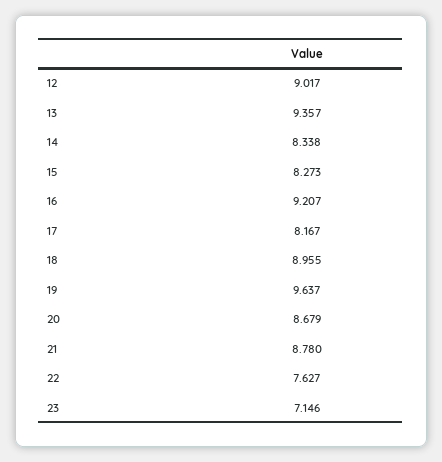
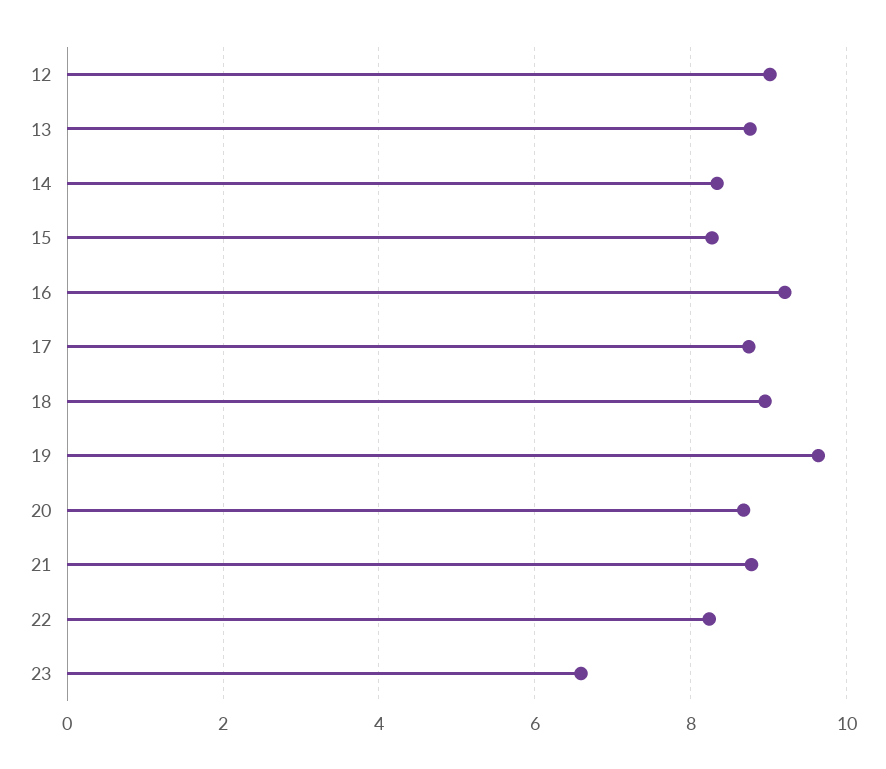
  {
    "12": 9.017,
-   "13": 9.357,
+   "13": 8.8,
    "14": 8.338,
    "15": 8.273,
    "16": 9.207,
-   "17": 8.167,
+   "17": 8.8,
    "18": 8.955,
    "19": 9.637,
    "20": 8.679,
    "21": 8.78,
-   "22": 7.627,
+   "22": 8.2,
-   "23": 7.146
+   "23": 6.6
  }

